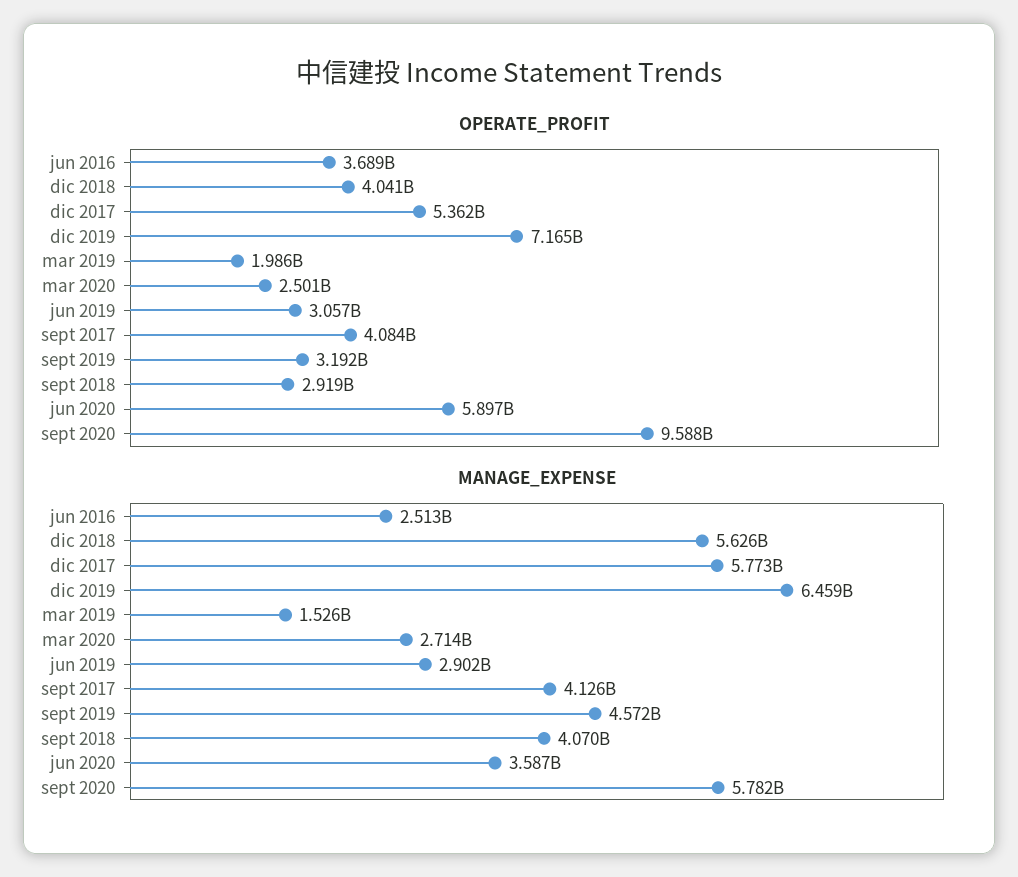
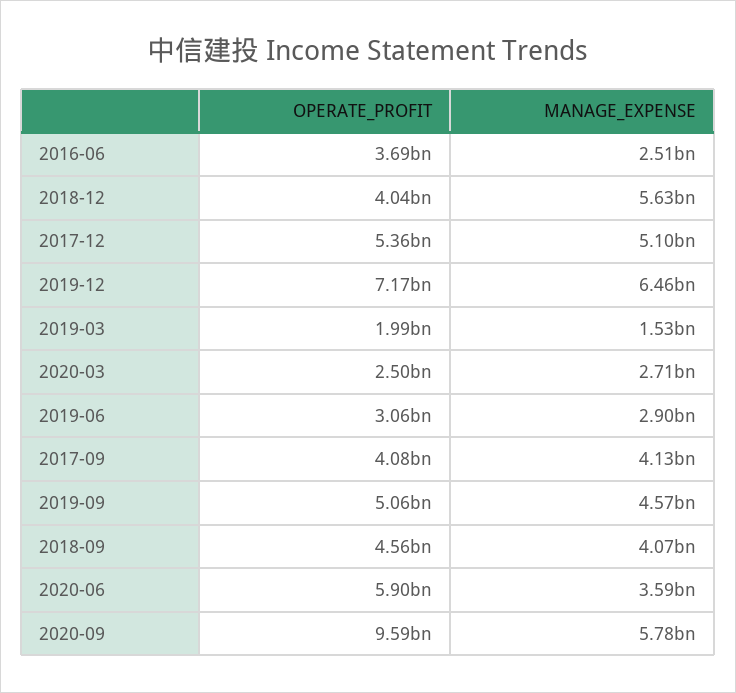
  {
    "OPERATE_PROFIT": {
      "jun 2016": 3689000000,
      "dic 2018": 4041000000,
      "dic 2017": 5362000000,
      "dic 2019": 7165000000,
      "mar 2019": 1986000000,
      "mar 2020": 2501000000,
      "jun 2019": 3057000000,
      "sept 2017": 4084000000,
-     "sept 2019": 3192000000,
+     "sept 2019": 5060000000,
-     "sept 2018": 2919000000,
+     "sept 2018": 4560000000,
      "jun 2020": 5897000000,
      "sept 2020": 9588000000
    },
    "MANAGE_EXPENSE": {
      "jun 2016": 2513000000,
      "dic 2018": 5626000000,
-     "dic 2017": 5773000000,
+     "dic 2017": 5100000000,
      "dic 2019": 6459000000,
      "mar 2019": 1526000000,
      "mar 2020": 2714000000,
      "jun 2019": 2902000000,
      "sept 2017": 4126000000,
      "sept 2019": 4572000000,
      "sept 2018": 4070000000,
      "jun 2020": 3587000000,
      "sept 2020": 5782000000
    }
  }

